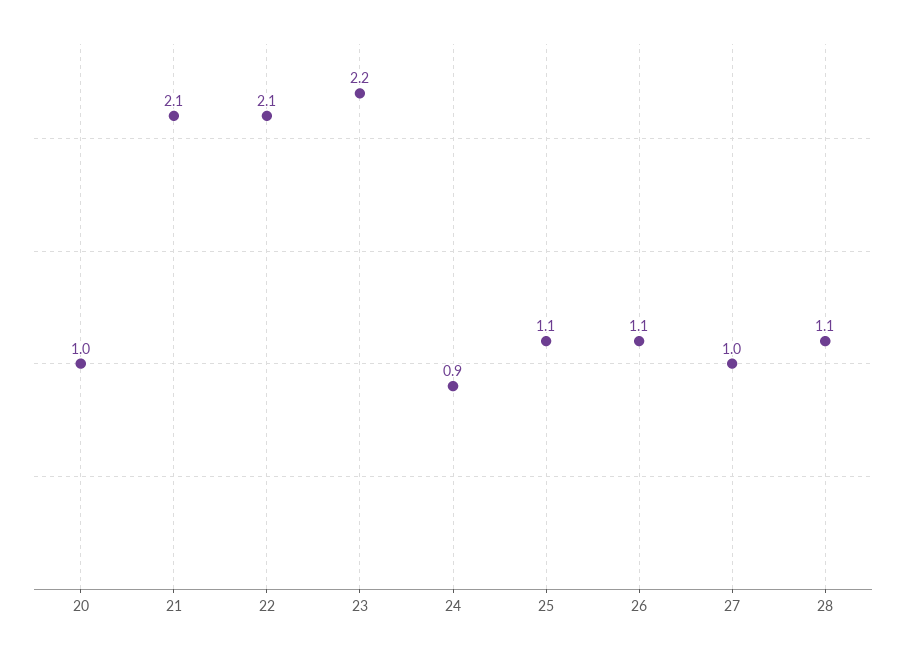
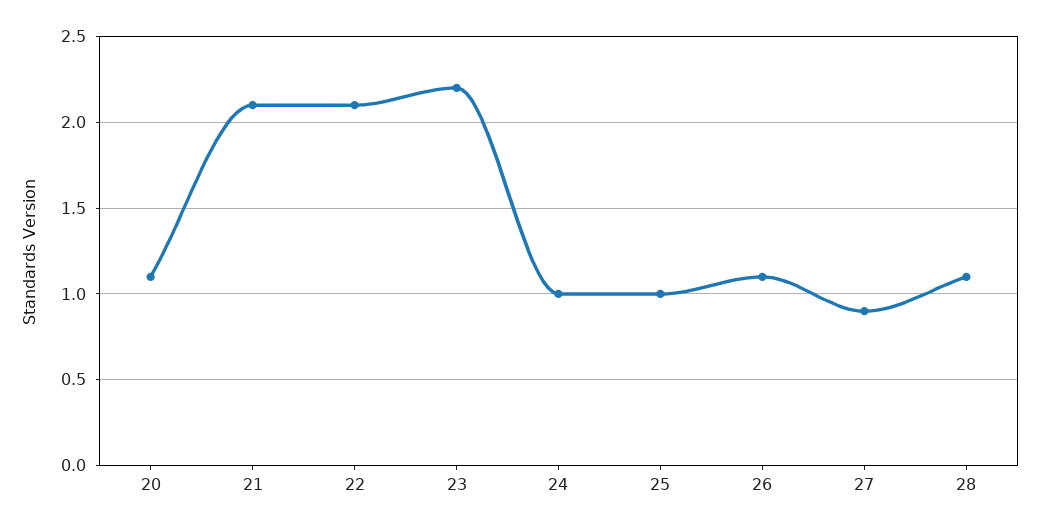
  {
-   "20": 1,
+   "20": 1.1,
    "21": 2.1,
    "22": 2.1,
    "23": 2.2,
-   "24": 0.9,
+   "24": 1,
-   "25": 1.1,
+   "25": 1,
    "26": 1.1,
-   "27": 1,
+   "27": 0.9,
    "28": 1.1
  }

